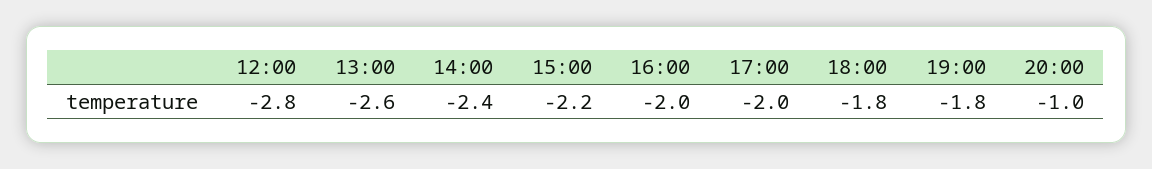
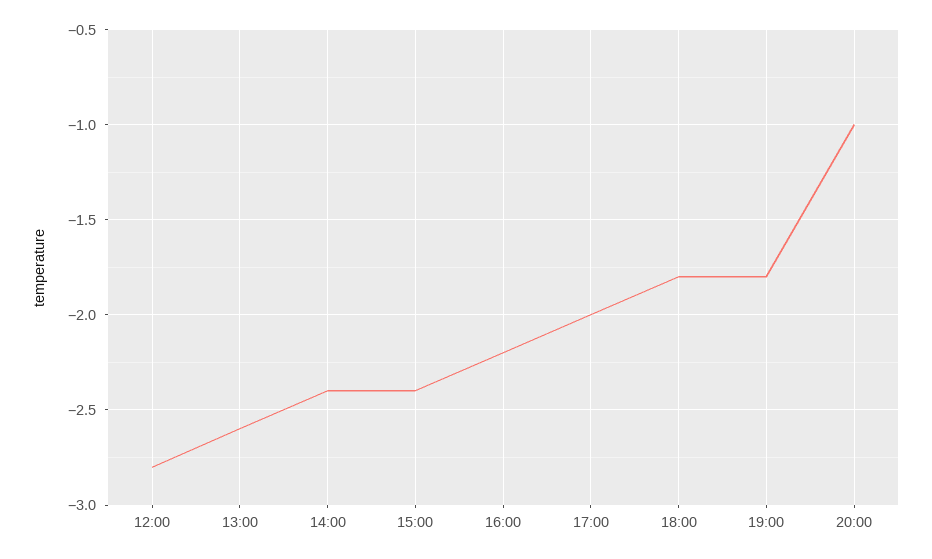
  {
    "12:00": -2.8,
    "13:00": -2.6,
    "14:00": -2.4,
-   "15:00": -2.2,
+   "15:00": -2.4,
-   "16:00": -2,
+   "16:00": -2.2,
    "17:00": -2,
    "18:00": -1.8,
    "19:00": -1.8,
    "20:00": -1
  }

